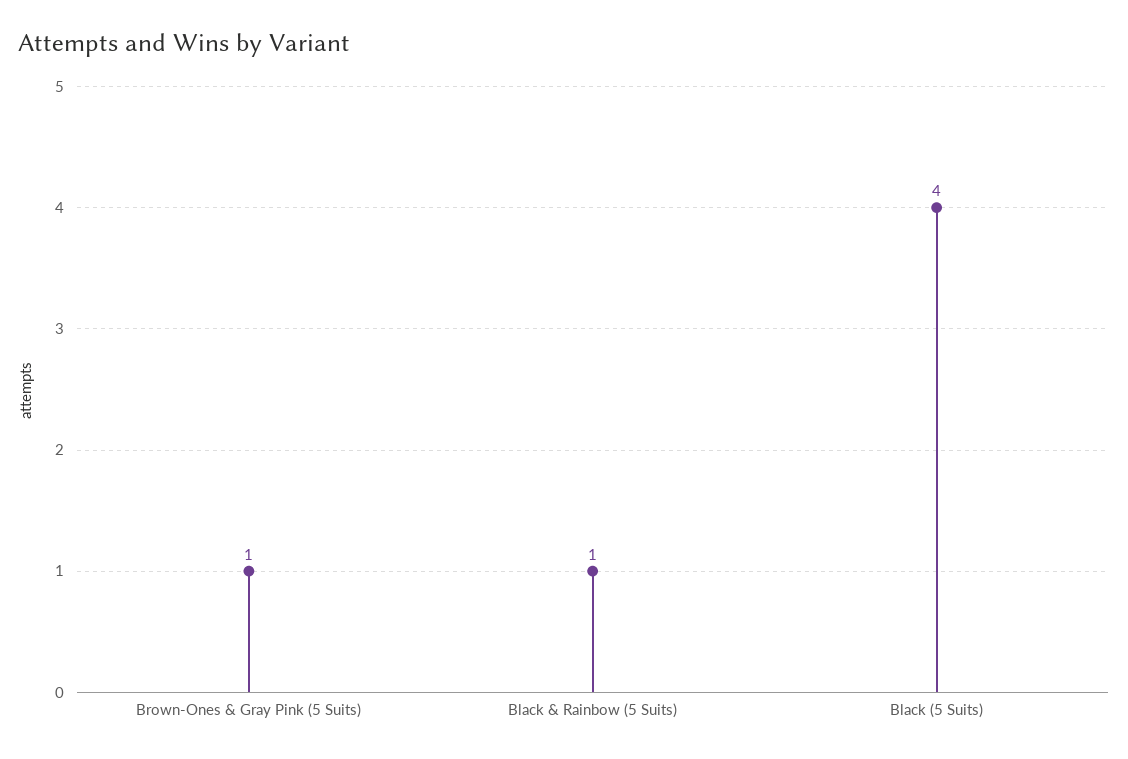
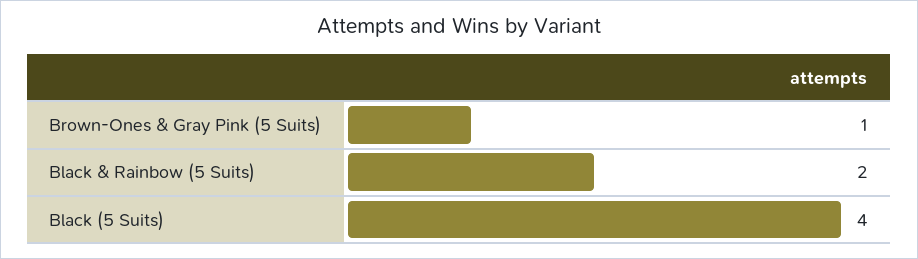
  {
    "Brown-Ones & Gray Pink (5 Suits)": 1,
-   "Black & Rainbow (5 Suits)": 1,
+   "Black & Rainbow (5 Suits)": 2,
    "Black (5 Suits)": 4
  }

